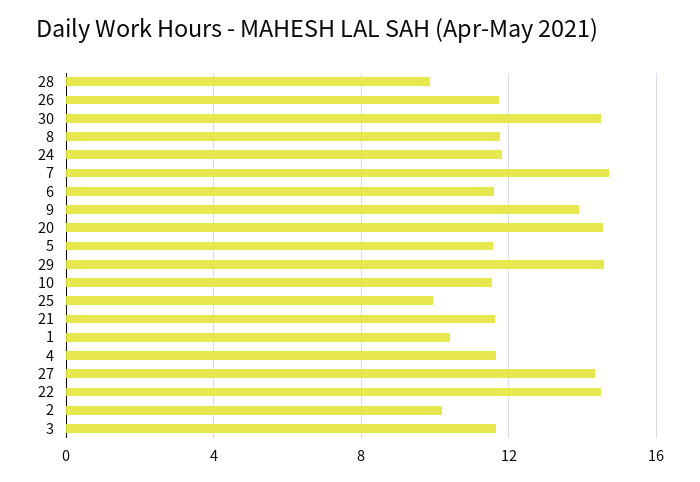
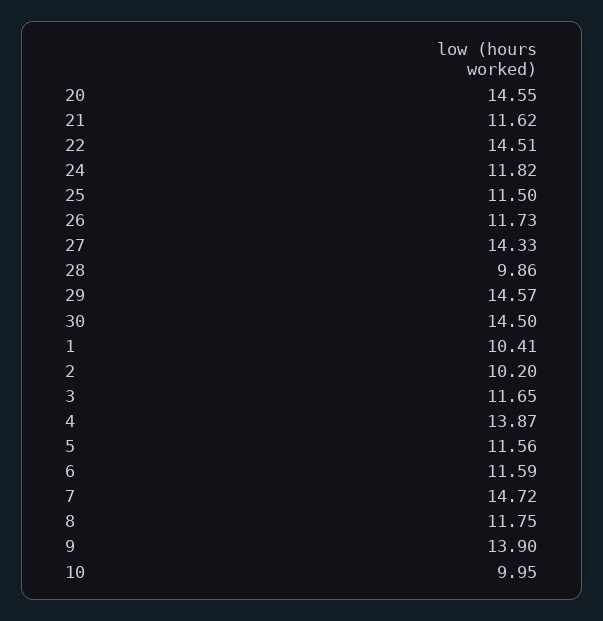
  {
    "28": 9.86,
    "26": 11.73,
    "30": 14.5,
    "8": 11.75,
    "24": 11.82,
    "7": 14.72,
    "6": 11.59,
    "9": 13.9,
    "20": 14.55,
    "5": 11.56,
    "29": 14.57,
-   "10": 11.5,
+   "10": 9.95,
-   "25": 10,
+   "25": 11.5,
    "21": 11.62,
    "1": 10.41,
-   "4": 11.5,
+   "4": 13.87,
    "27": 14.33,
    "22": 14.51,
    "2": 10.2,
    "3": 11.65
  }

